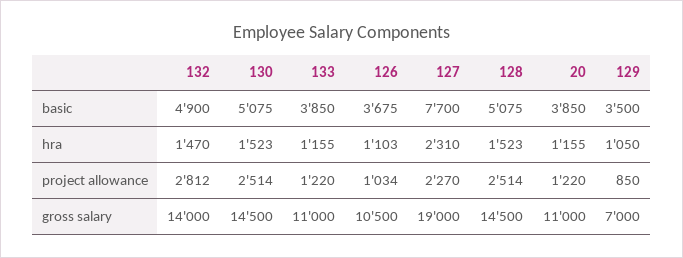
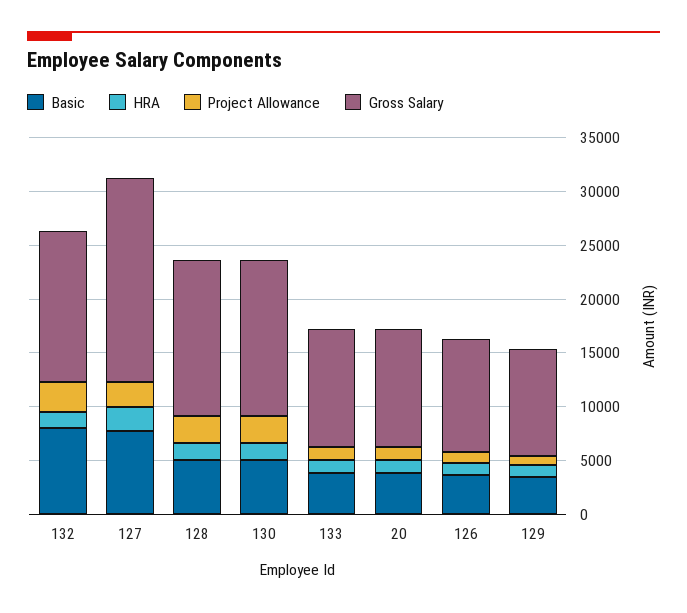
  {
    "basic": {
-     "132": 4900,
+     "132": 8000,
      "130": 5075,
      "133": 3850,
      "126": 3675,
      "127": 7700,
      "128": 5075,
      "20": 3850,
      "129": 3500
    },
    "hra": {
      "132": 1470,
      "130": 1523,
      "133": 1155,
      "126": 1103,
      "127": 2310,
      "128": 1523,
      "20": 1155,
      "129": 1050
    },
    "project allowance": {
      "132": 2812,
      "130": 2514,
      "133": 1220,
      "126": 1034,
      "127": 2270,
      "128": 2514,
      "20": 1220,
      "129": 850
    },
    "gross salary": {
      "132": 14000,
      "130": 14500,
      "133": 11000,
      "126": 10500,
      "127": 19000,
      "128": 14500,
      "20": 11000,
-     "129": 7000
+     "129": 10000
    }
  }

